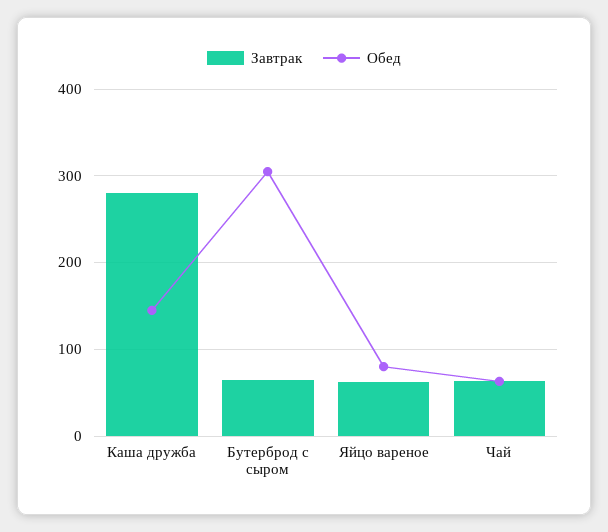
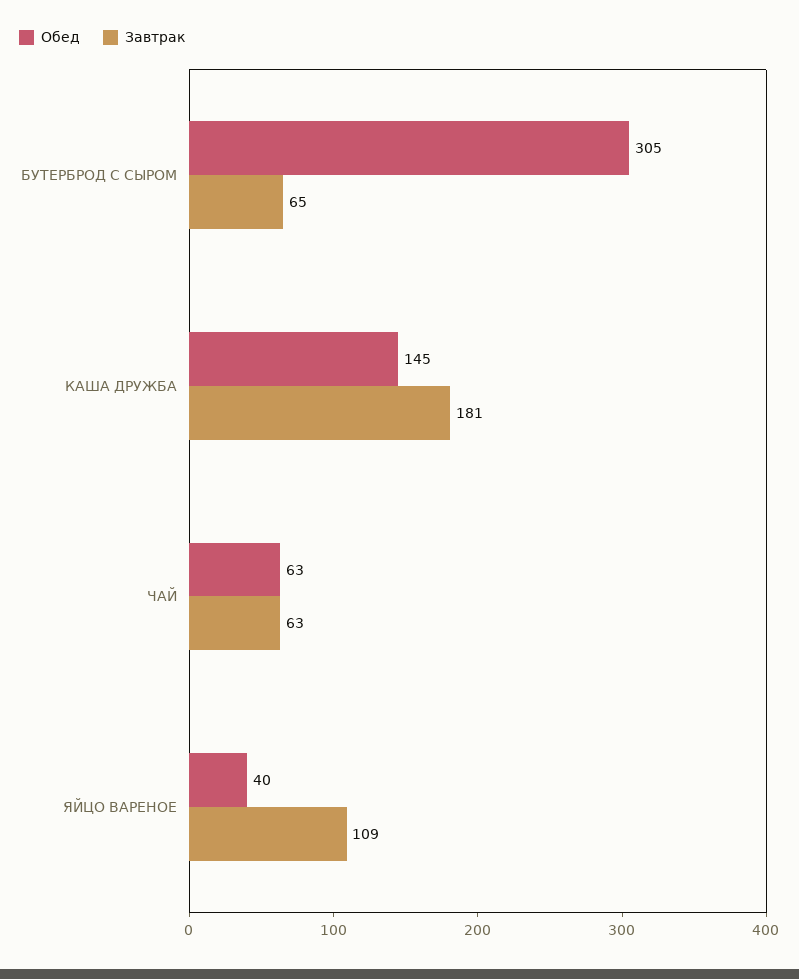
  {
    "Завтрак": {
-     "Каша дружба": 280,
+     "Каша дружба": 181,
      "Бутерброд с сыром": 65,
-     "Яйцо вареное": 60,
+     "Яйцо вареное": 109,
      "Чай": 63
    },
    "Обед": {
      "Каша дружба": 145,
      "Бутерброд с сыром": 305,
-     "Яйцо вареное": 80,
+     "Яйцо вареное": 40,
      "Чай": 63
    }
  }

